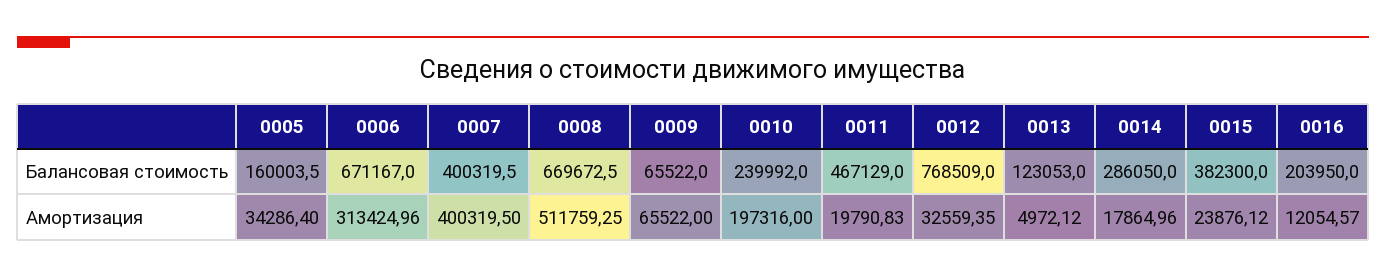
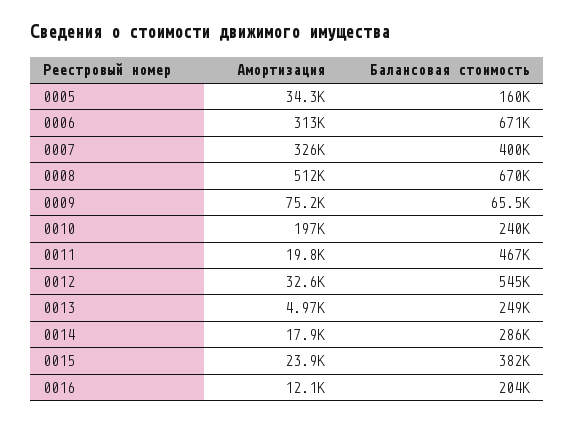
  {
    "0005": {
      "Балансовая стоимость": 160003.5,
      "Амортизация": 34286.4
    },
    "0006": {
      "Балансовая стоимость": 671167,
      "Амортизация": 313424.96
    },
    "0007": {
      "Балансовая стоимость": 400319.5,
-     "Амортизация": 400319.5
+     "Амортизация": 326000
    },
    "0008": {
      "Балансовая стоимость": 669672.5,
      "Амортизация": 511759.25
    },
    "0009": {
      "Балансовая стоимость": 65522,
-     "Амортизация": 65522
+     "Амортизация": 75200
    },
    "0010": {
      "Балансовая стоимость": 239992,
      "Амортизация": 197316
    },
    "0011": {
      "Балансовая стоимость": 467129,
      "Амортизация": 19790.83
    },
    "0012": {
-     "Балансовая стоимость": 768509,
+     "Балансовая стоимость": 545000,
      "Амортизация": 32559.35
    },
    "0013": {
-     "Балансовая стоимость": 123053,
+     "Балансовая стоимость": 249000,
      "Амортизация": 4972.12
    },
    "0014": {
      "Балансовая стоимость": 286050,
      "Амортизация": 17864.96
    },
    "0015": {
      "Балансовая стоимость": 382300,
      "Амортизация": 23876.12
    },
    "0016": {
      "Балансовая стоимость": 203950,
      "Амортизация": 12054.57
    }
  }

